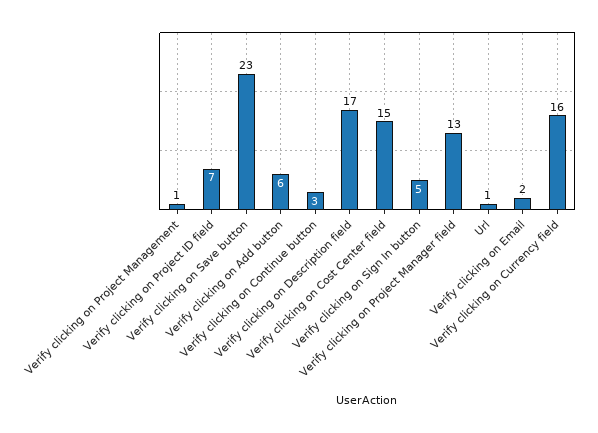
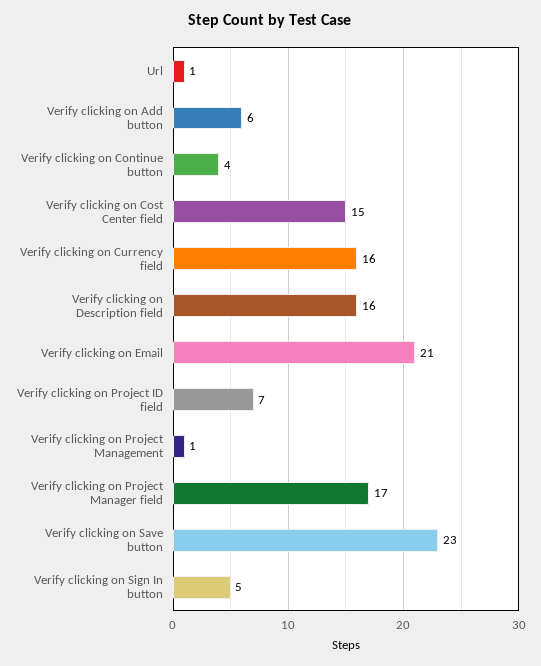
  {
    "Verify clicking on Project Management": 1,
    "Verify clicking on Project ID field": 7,
    "Verify clicking on Save button": 23,
    "Verify clicking on Add button": 6,
-   "Verify clicking on Continue button": 3,
+   "Verify clicking on Continue button": 4,
-   "Verify clicking on Description field": 17,
+   "Verify clicking on Description field": 16,
    "Verify clicking on Cost Center field": 15,
    "Verify clicking on Sign In button": 5,
-   "Verify clicking on Project Manager field": 13,
+   "Verify clicking on Project Manager field": 17,
    "Url": 1,
-   "Verify clicking on Email": 2,
+   "Verify clicking on Email": 21,
    "Verify clicking on Currency field": 16
  }

